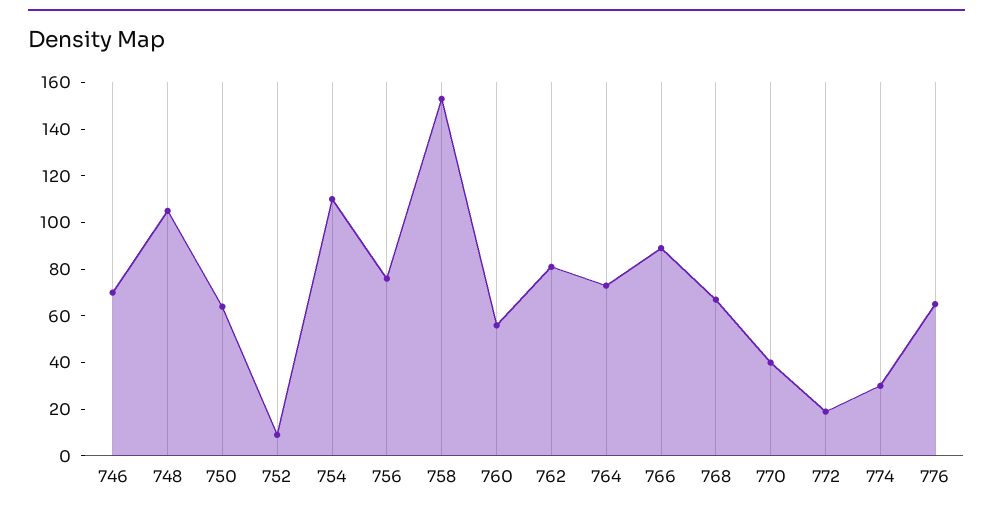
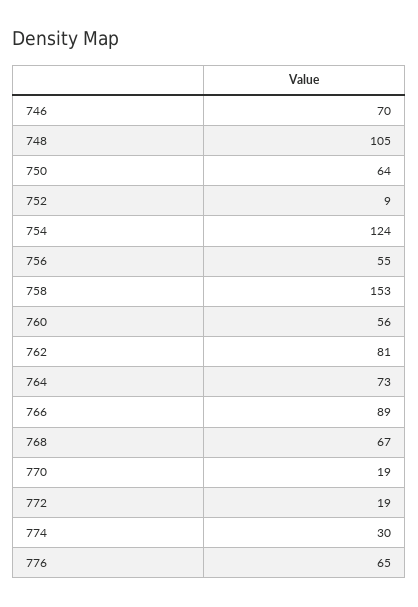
  {
    "746": 70,
    "748": 105,
    "750": 64,
    "752": 9,
-   "754": 110,
+   "754": 124,
-   "756": 75,
+   "756": 55,
    "758": 153,
    "760": 56,
    "762": 81,
    "764": 73,
    "766": 89,
    "768": 67,
-   "770": 40,
+   "770": 19,
    "772": 19,
    "774": 30,
    "776": 65
  }

